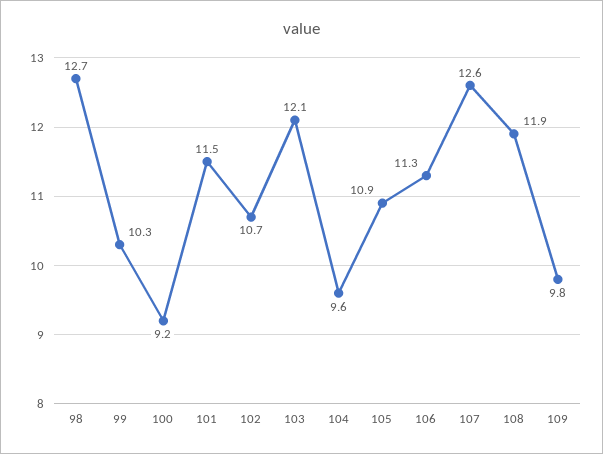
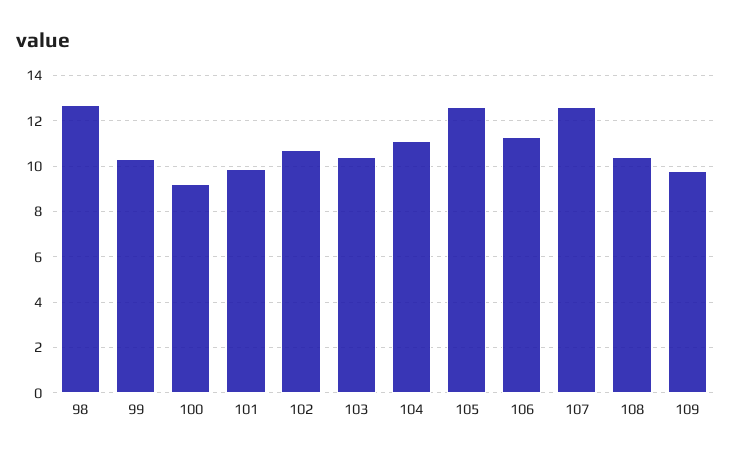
  {
    "98": 12.7,
    "99": 10.3,
    "100": 9.2,
-   "101": 11.5,
+   "101": 10,
    "102": 10.7,
-   "103": 12.1,
+   "103": 10.5,
-   "104": 9.6,
+   "104": 11,
-   "105": 10.9,
+   "105": 12.5,
    "106": 11.3,
    "107": 12.6,
-   "108": 11.9,
+   "108": 10.5,
    "109": 9.8
  }

